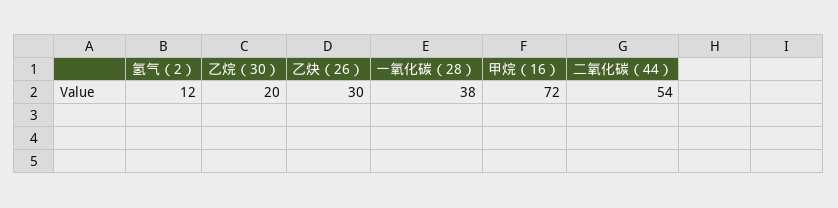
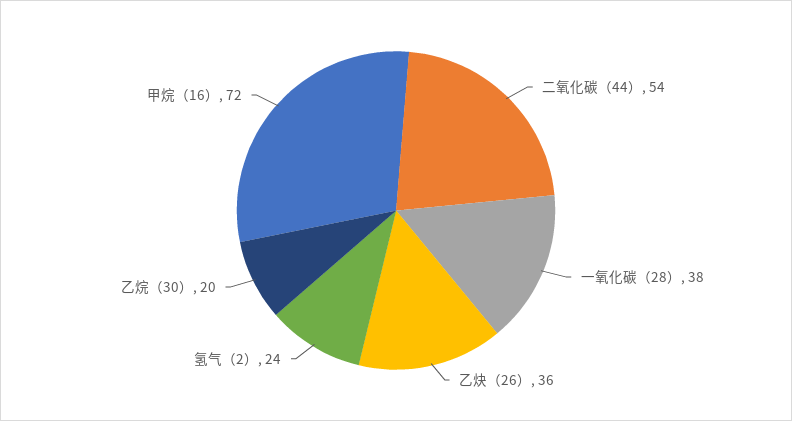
  {
-   "氢气（2）": 12,
+   "氢气（2）": 24,
    "乙烷（30）": 20,
-   "乙炔（26）": 30,
+   "乙炔（26）": 36,
    "一氧化碳（28）": 38,
    "甲烷（16）": 72,
    "二氧化碳（44）": 54
  }

